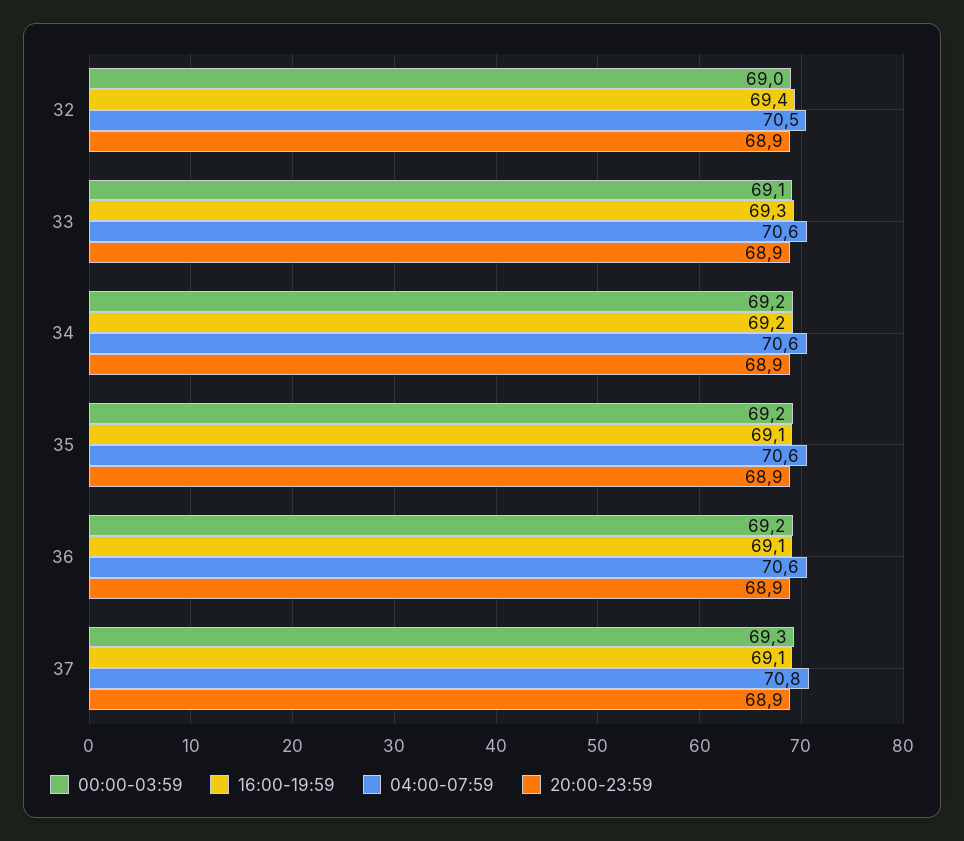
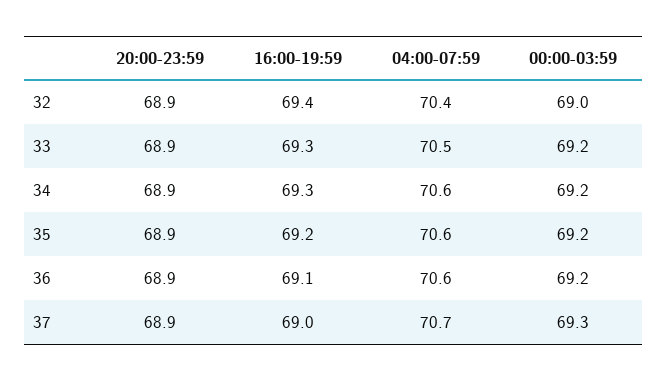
  {
    "00:00-03:59": {
      "32": 69,
-     "33": 69.1,
+     "33": 69.2,
      "34": 69.2,
      "35": 69.2,
      "36": 69.2,
      "37": 69.3
    },
    "16:00-19:59": {
      "32": 69.4,
      "33": 69.3,
-     "34": 69.2,
+     "34": 69.3,
-     "35": 69.1,
+     "35": 69.2,
      "36": 69.1,
-     "37": 69.1
+     "37": 69
    },
    "04:00-07:59": {
-     "32": 70.5,
+     "32": 70.4,
-     "33": 70.6,
+     "33": 70.5,
      "34": 70.6,
      "35": 70.6,
      "36": 70.6,
-     "37": 70.8
+     "37": 70.7
    },
    "20:00-23:59": {
      "32": 68.9,
      "33": 68.9,
      "34": 68.9,
      "35": 68.9,
      "36": 68.9,
      "37": 68.9
    }
  }

